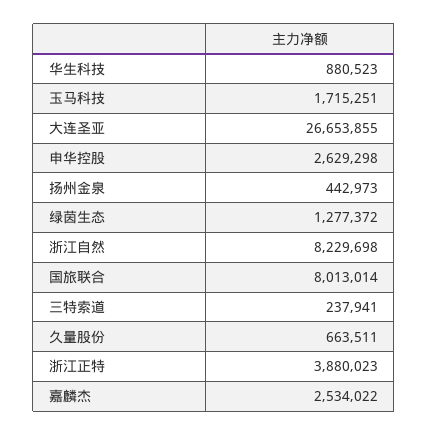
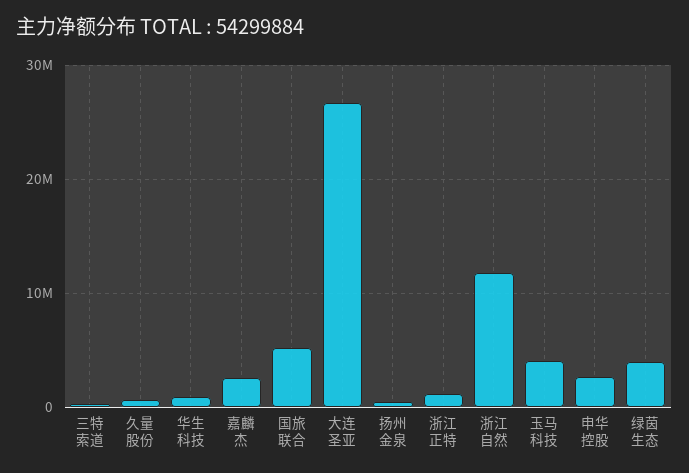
  {
    "华生科技": 880523,
-   "玉马科技": 1715251,
+   "玉马科技": 4000000,
    "大连圣亚": 26653855,
    "申华控股": 2629298,
    "扬州金泉": 442973,
-   "绿茵生态": 1277372,
+   "绿茵生态": 4000000,
-   "浙江自然": 8229698,
+   "浙江自然": 12000000,
-   "国旅联合": 8013014,
+   "国旅联合": 5000000,
    "三特索道": 237941,
    "久量股份": 663511,
-   "浙江正特": 3880023,
+   "浙江正特": 1000000,
    "嘉麟杰": 2534022
  }

